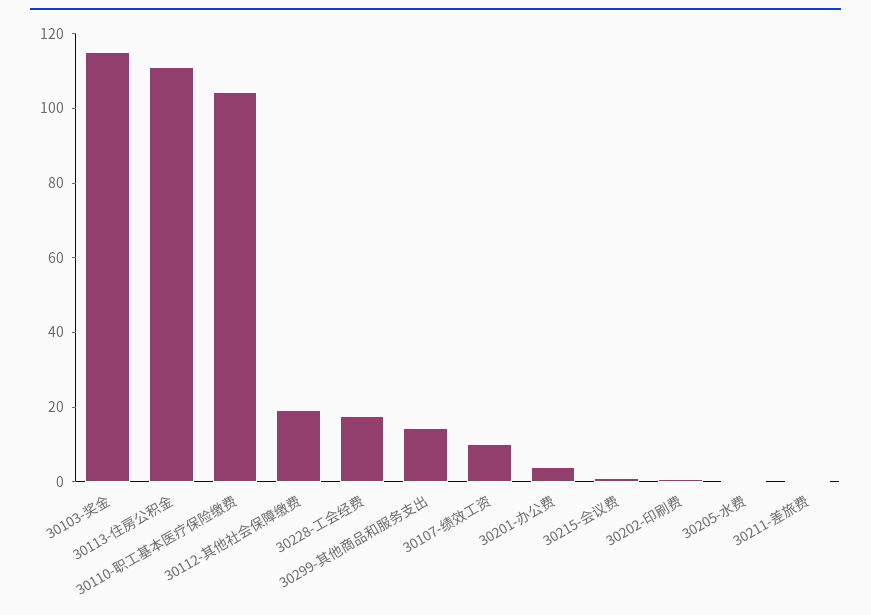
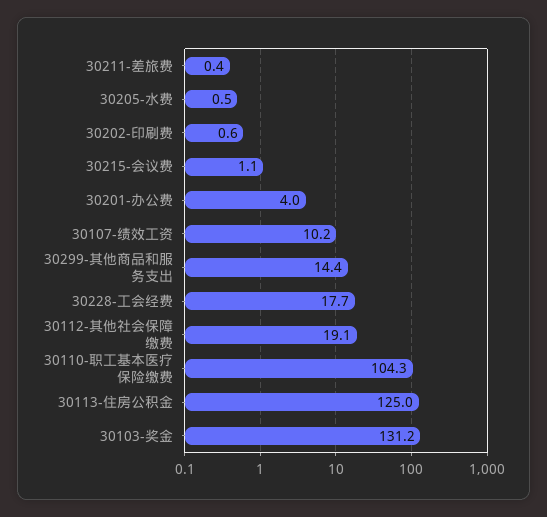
  {
-   "30103-奖金": 115,
+   "30103-奖金": 131.2,
-   "30113-住房公积金": 110,
+   "30113-住房公积金": 125,
    "30110-职工基本医疗保险缴费": 104.3,
    "30112-其他社会保障缴费": 19.1,
    "30228-工会经费": 17.7,
    "30299-其他商品和服务支出": 14.4,
    "30107-绩效工资": 10.2,
    "30201-办公费": 4,
    "30215-会议费": 1.1,
    "30202-印刷费": 0.6,
    "30205-水费": 0.5,
    "30211-差旅费": 0.4
  }

